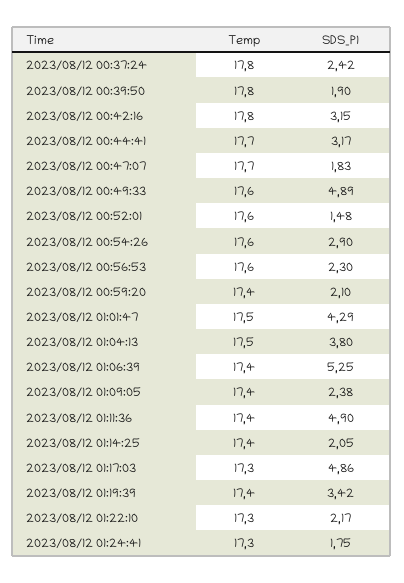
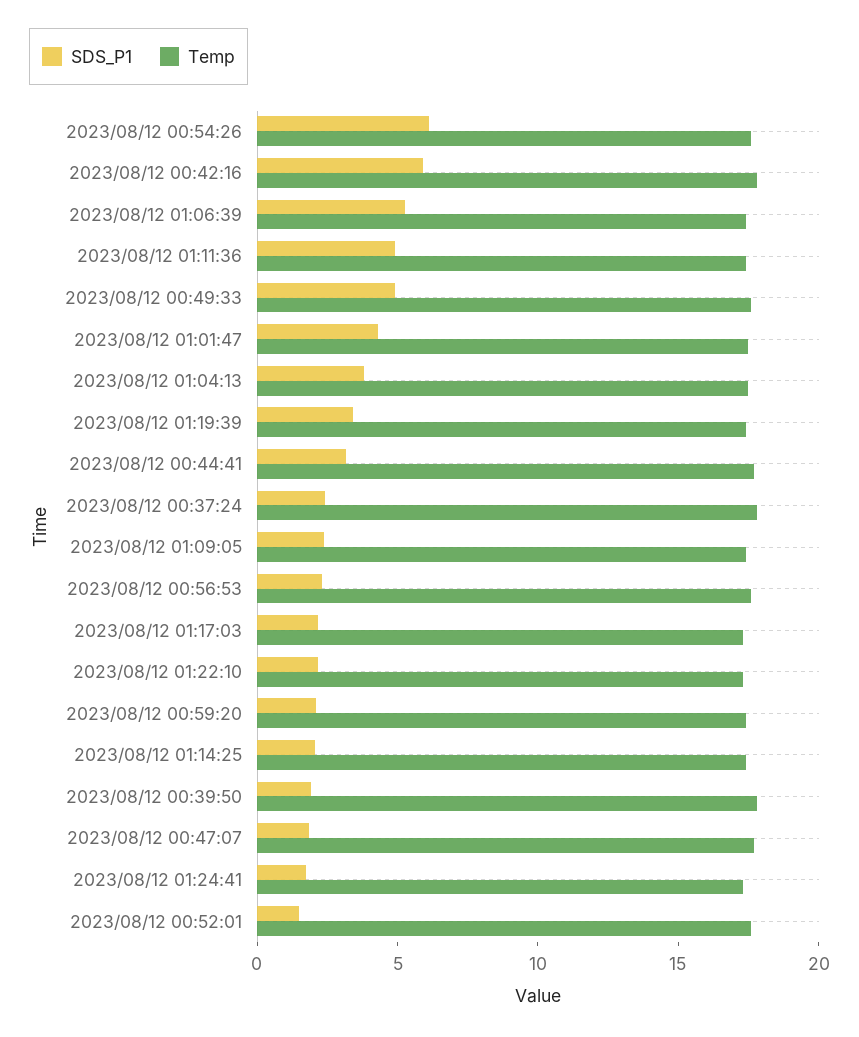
  {
    "Temp": {
      "2023/08/12 00:37:24": 17.8,
      "2023/08/12 00:39:50": 17.8,
      "2023/08/12 00:42:16": 17.8,
      "2023/08/12 00:44:41": 17.7,
      "2023/08/12 00:47:07": 17.7,
      "2023/08/12 00:49:33": 17.6,
      "2023/08/12 00:52:01": 17.6,
      "2023/08/12 00:54:26": 17.6,
      "2023/08/12 00:56:53": 17.6,
      "2023/08/12 00:59:20": 17.4,
      "2023/08/12 01:01:47": 17.5,
      "2023/08/12 01:04:13": 17.5,
      "2023/08/12 01:06:39": 17.4,
      "2023/08/12 01:09:05": 17.4,
      "2023/08/12 01:11:36": 17.4,
      "2023/08/12 01:14:25": 17.4,
      "2023/08/12 01:17:03": 17.3,
      "2023/08/12 01:19:39": 17.4,
      "2023/08/12 01:22:10": 17.3,
      "2023/08/12 01:24:41": 17.3
    },
    "SDS_P1": {
      "2023/08/12 00:37:24": 2.42,
      "2023/08/12 00:39:50": 1.9,
-     "2023/08/12 00:42:16": 3.15,
+     "2023/08/12 00:42:16": 6,
      "2023/08/12 00:44:41": 3.17,
      "2023/08/12 00:47:07": 1.83,
      "2023/08/12 00:49:33": 4.89,
      "2023/08/12 00:52:01": 1.48,
-     "2023/08/12 00:54:26": 2.9,
+     "2023/08/12 00:54:26": 6,
      "2023/08/12 00:56:53": 2.3,
      "2023/08/12 00:59:20": 2.1,
      "2023/08/12 01:01:47": 4.29,
      "2023/08/12 01:04:13": 3.8,
      "2023/08/12 01:06:39": 5.25,
      "2023/08/12 01:09:05": 2.38,
      "2023/08/12 01:11:36": 4.9,
      "2023/08/12 01:14:25": 2.05,
-     "2023/08/12 01:17:03": 4.86,
+     "2023/08/12 01:17:03": 2,
      "2023/08/12 01:19:39": 3.42,
      "2023/08/12 01:22:10": 2.17,
      "2023/08/12 01:24:41": 1.75
    }
  }

